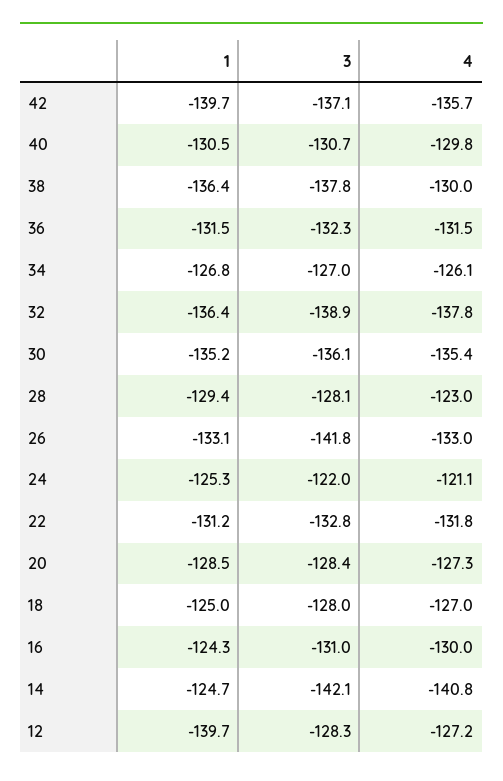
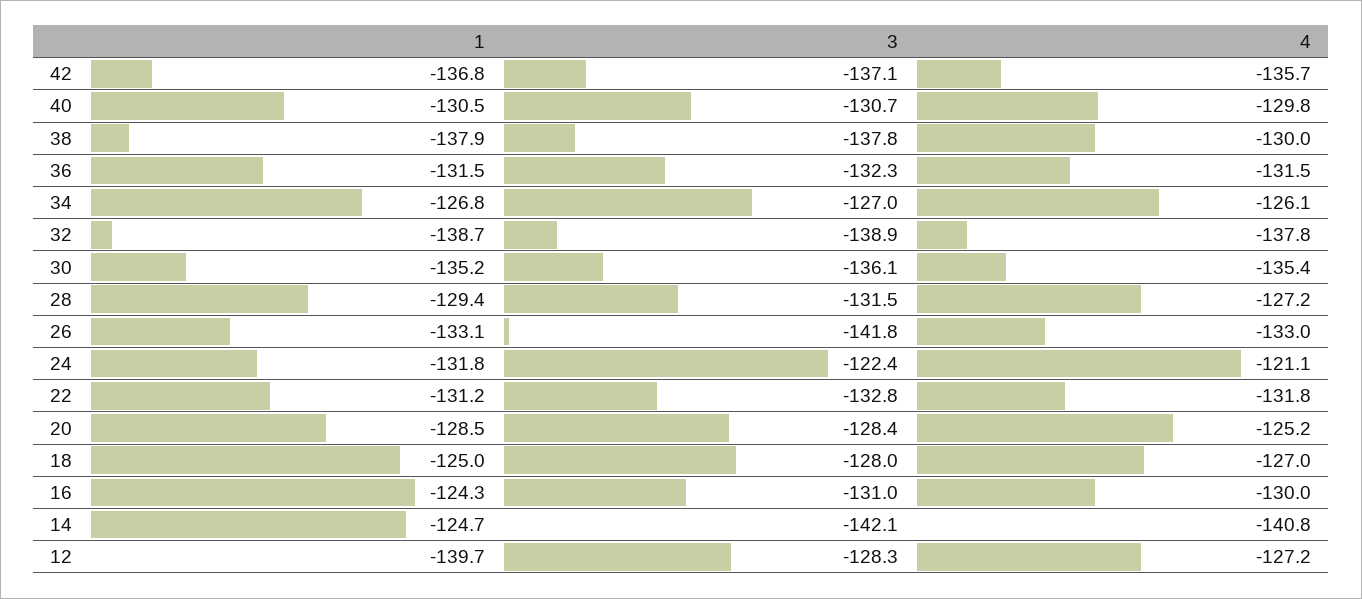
  {
    "1": {
-     "42": -139.7,
+     "42": -136.8,
      "40": -130.5,
-     "38": -136.4,
+     "38": -137.9,
      "36": -131.5,
      "34": -126.8,
-     "32": -136.4,
+     "32": -138.7,
      "30": -135.2,
      "28": -129.4,
      "26": -133.1,
-     "24": -125.3,
+     "24": -131.8,
      "22": -131.2,
      "20": -128.5,
      "18": -125,
      "16": -124.3,
      "14": -124.7,
      "12": -139.7
    },
    "3": {
      "42": -137.1,
      "40": -130.7,
      "38": -137.8,
      "36": -132.3,
      "34": -127,
      "32": -138.9,
      "30": -136.1,
-     "28": -128.1,
+     "28": -131.5,
      "26": -141.8,
-     "24": -122,
+     "24": -122.4,
      "22": -132.8,
      "20": -128.4,
      "18": -128,
      "16": -131,
      "14": -142.1,
      "12": -128.3
    },
    "4": {
      "42": -135.7,
      "40": -129.8,
      "38": -130,
      "36": -131.5,
      "34": -126.1,
      "32": -137.8,
      "30": -135.4,
-     "28": -123,
+     "28": -127.2,
      "26": -133,
      "24": -121.1,
      "22": -131.8,
-     "20": -127.3,
+     "20": -125.2,
      "18": -127,
      "16": -130,
      "14": -140.8,
      "12": -127.2
    }
  }

